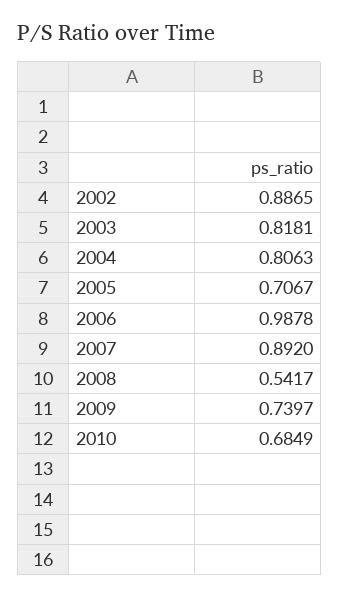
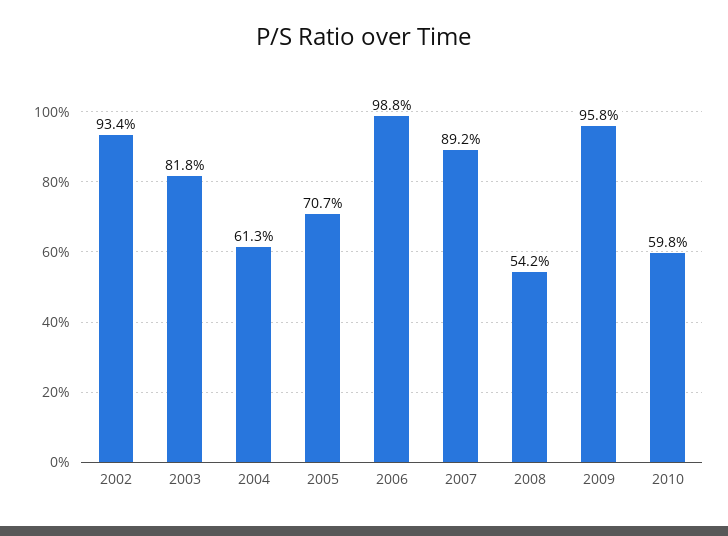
  {
-   "2002": 0.8865,
+   "2002": 0.934,
    "2003": 0.8181,
-   "2004": 0.8063,
+   "2004": 0.613,
    "2005": 0.7067,
    "2006": 0.9878,
    "2007": 0.892,
    "2008": 0.5417,
-   "2009": 0.7397,
+   "2009": 0.958,
-   "2010": 0.6849
+   "2010": 0.598
  }

